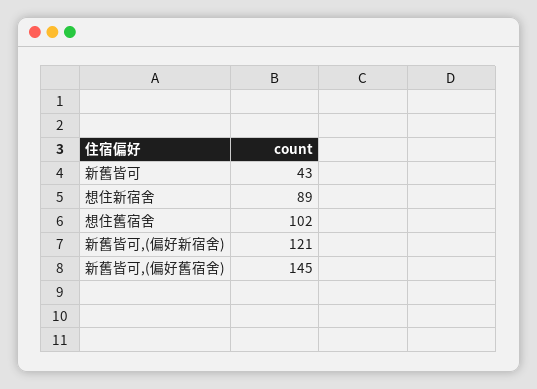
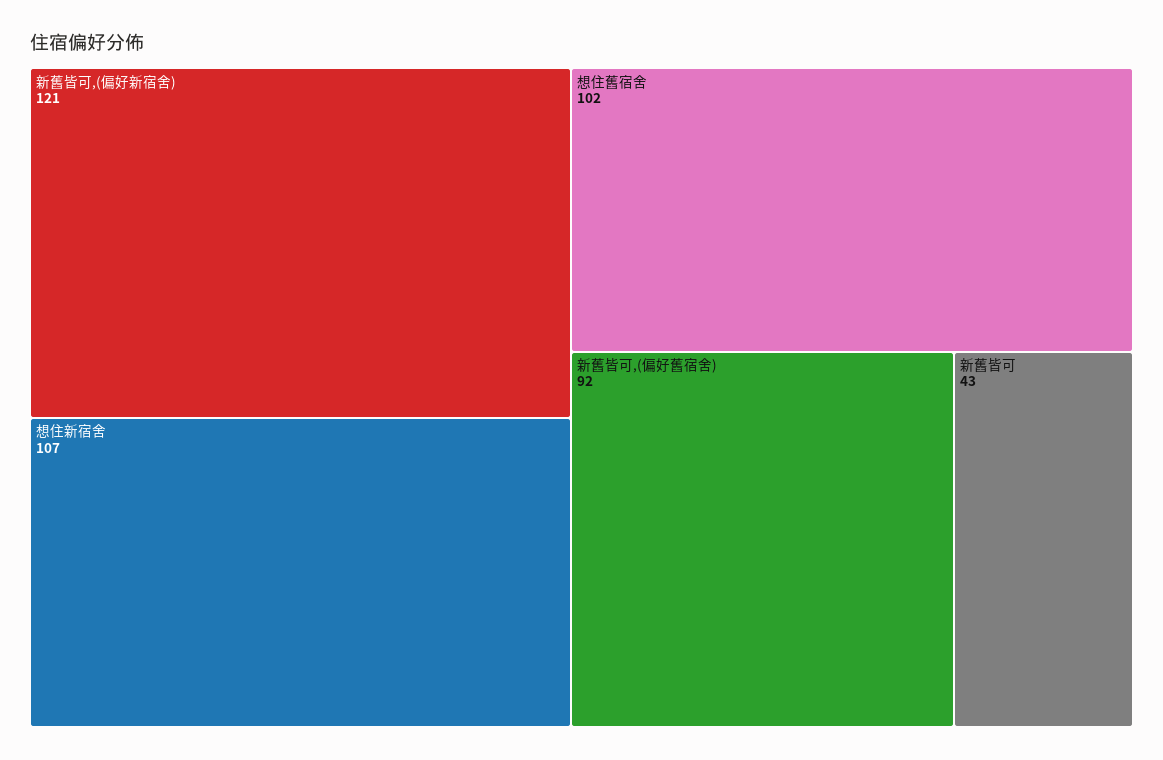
  {
    "新舊皆可": 43,
-   "想住新宿舍": 89,
+   "想住新宿舍": 107,
    "想住舊宿舍": 102,
    "新舊皆可,(偏好新宿舍)": 121,
-   "新舊皆可,(偏好舊宿舍)": 145
+   "新舊皆可,(偏好舊宿舍)": 92
  }

